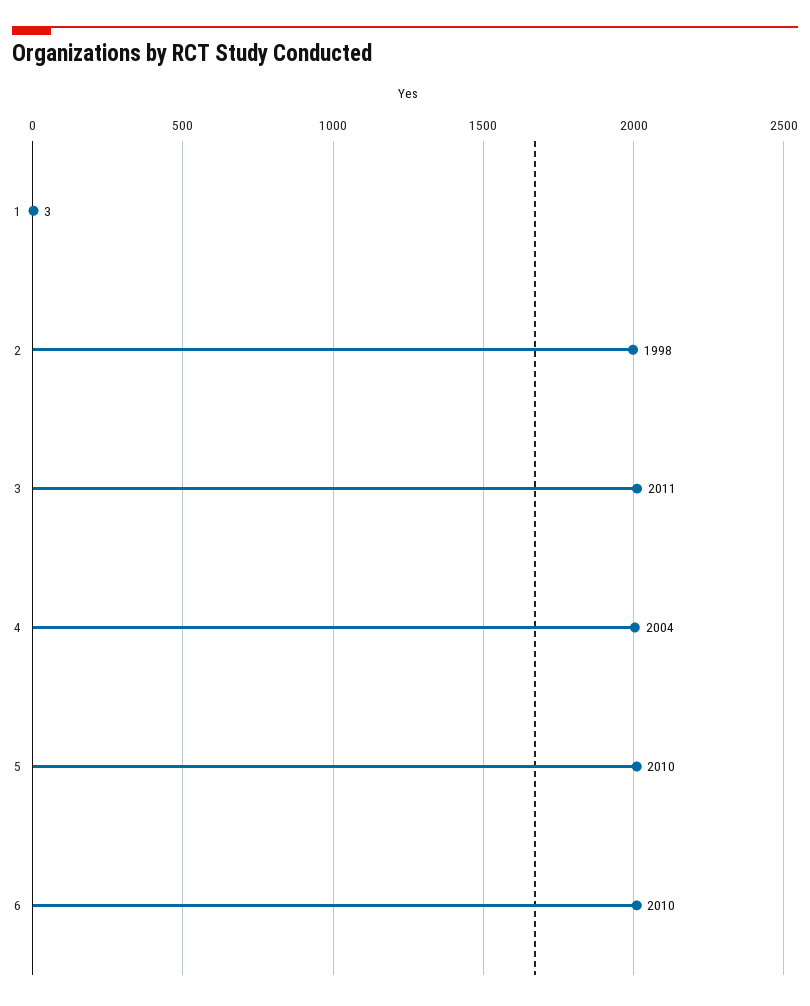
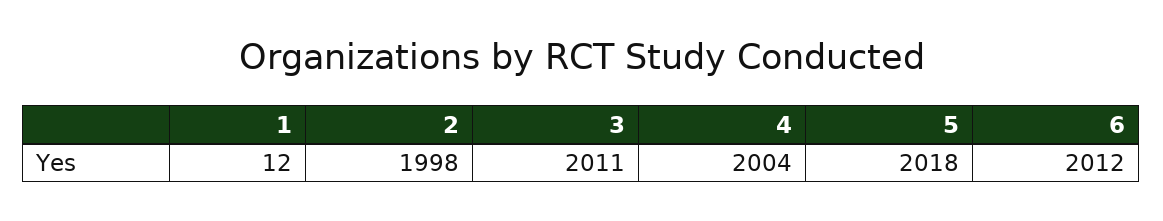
  {
-   "1": 3,
+   "1": 12,
    "2": 1998,
    "3": 2011,
    "4": 2004,
-   "5": 2010,
+   "5": 2018,
-   "6": 2010
+   "6": 2012
  }

